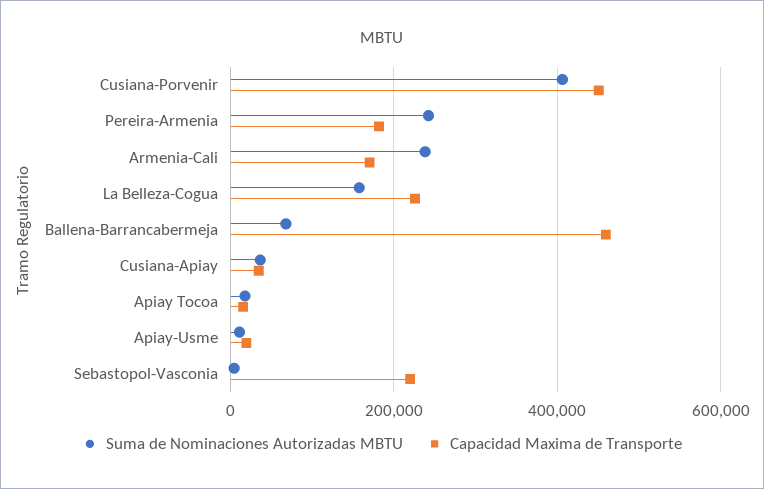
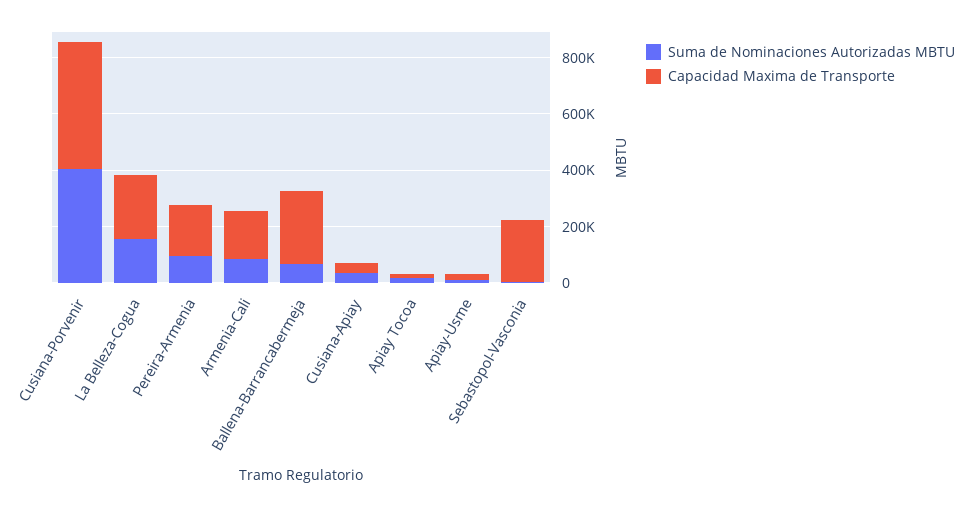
  {
    "Suma de Nominaciones Autorizadas MBTU": {
      "Cusiana-Porvenir": 400000,
-     "Pereira-Armenia": 240000,
+     "Pereira-Armenia": 100000,
-     "Armenia-Cali": 240000,
+     "Armenia-Cali": 100000,
      "La Belleza-Cogua": 160000,
      "Ballena-Barrancabermeja": 60000,
      "Cusiana-Apiay": 40000,
      "Apiay Tocoa": 20000,
      "Apiay-Usme": 20000,
      "Sebastopol-Vasconia": 0
    },
    "Capacidad Maxima de Transporte": {
      "Cusiana-Porvenir": 460000,
      "Pereira-Armenia": 180000,
      "Armenia-Cali": 180000,
      "La Belleza-Cogua": 220000,
-     "Ballena-Barrancabermeja": 460000,
+     "Ballena-Barrancabermeja": 250000,
      "Cusiana-Apiay": 40000,
      "Apiay Tocoa": 20000,
      "Apiay-Usme": 20000,
      "Sebastopol-Vasconia": 220000
    }
  }

